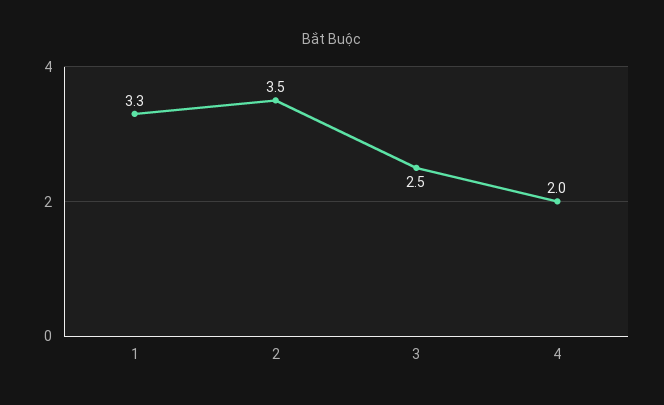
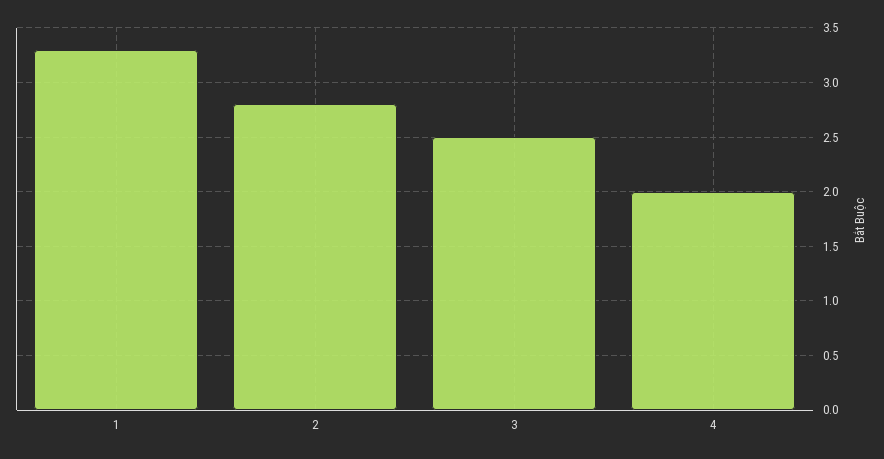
  {
    "1": 3.3,
-   "2": 3.5,
+   "2": 2.8,
    "3": 2.5,
    "4": 2
  }

